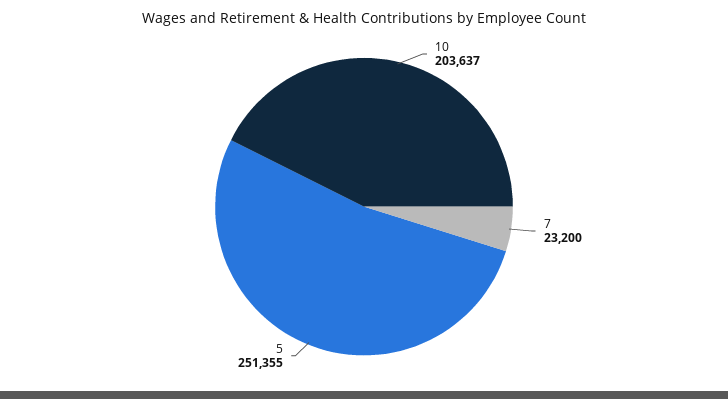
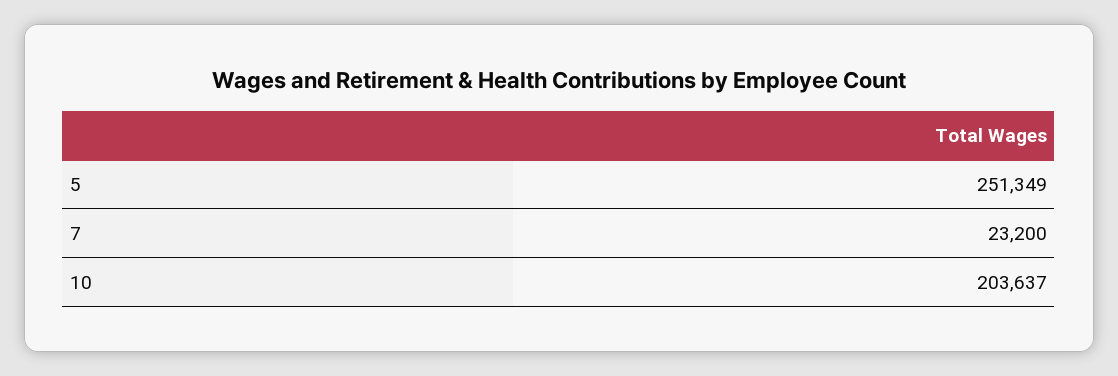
  {
    "10": 203637,
    "7": 23200,
-   "5": 251355
+   "5": 251349
  }

